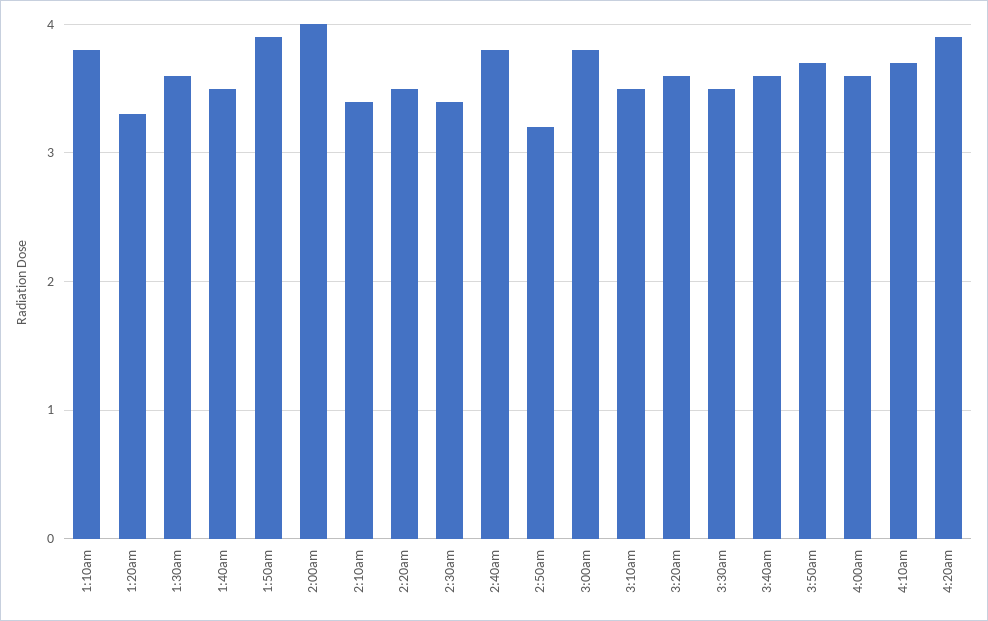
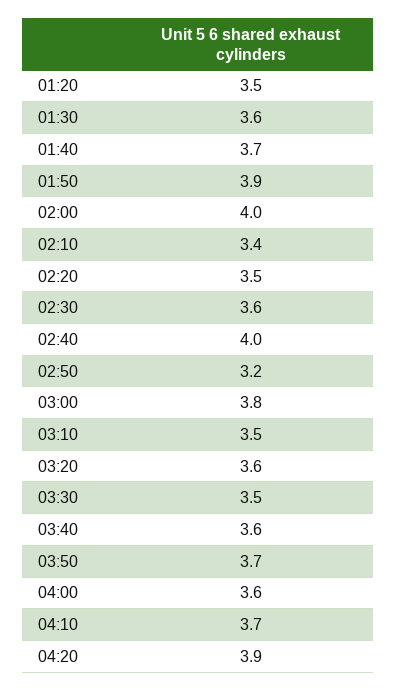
  {
-   "1:10am": 3.8,
-   "1:20am": 3.3,
+   "1:20am": 3.5,
    "1:30am": 3.6,
-   "1:40am": 3.5,
+   "1:40am": 3.7,
    "1:50am": 3.9,
    "2:00am": 4,
    "2:10am": 3.4,
    "2:20am": 3.5,
-   "2:30am": 3.4,
+   "2:30am": 3.6,
-   "2:40am": 3.8,
+   "2:40am": 4,
    "2:50am": 3.2,
    "3:00am": 3.8,
    "3:10am": 3.5,
    "3:20am": 3.6,
    "3:30am": 3.5,
    "3:40am": 3.6,
    "3:50am": 3.7,
    "4:00am": 3.6,
    "4:10am": 3.7,
    "4:20am": 3.9
  }

